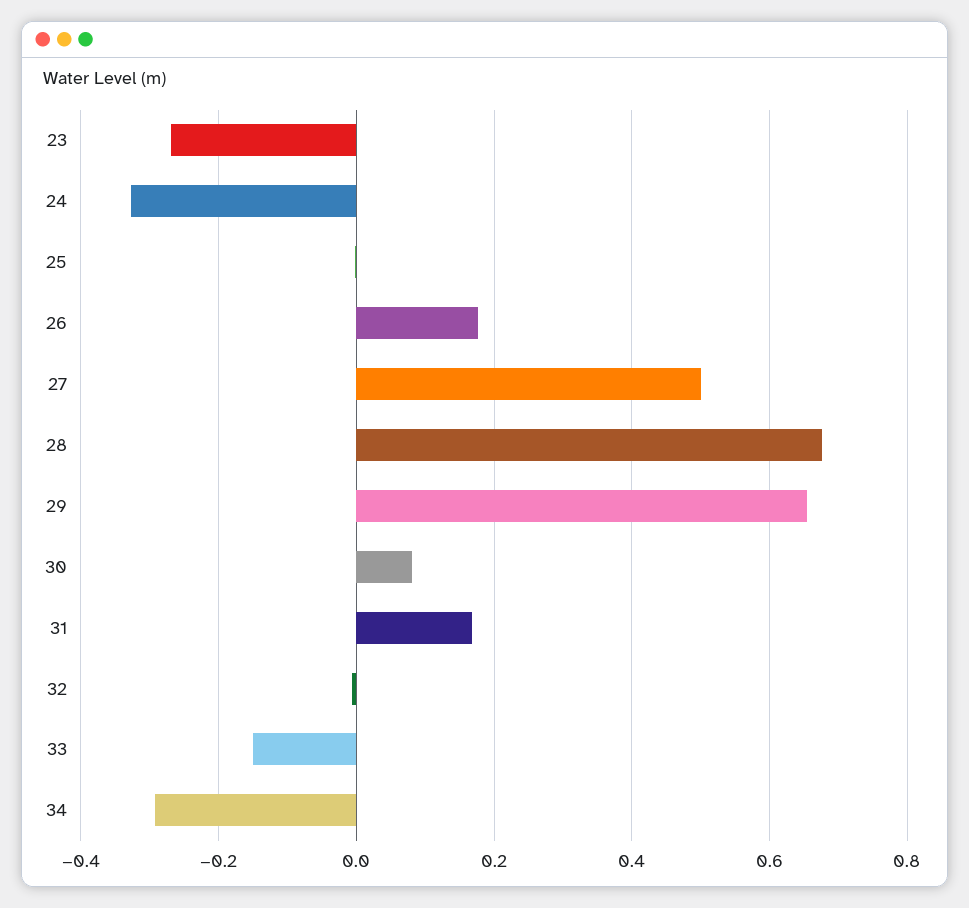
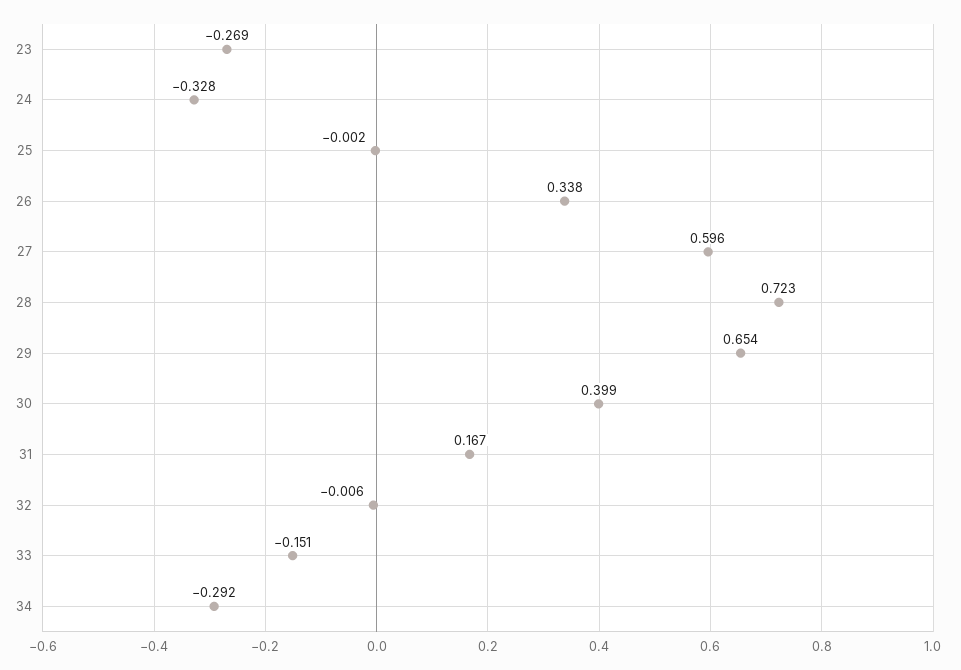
  {
    "23": -0.269,
    "24": -0.328,
    "25": -0.002,
-   "26": 0.18,
+   "26": 0.338,
-   "27": 0.5,
+   "27": 0.596,
-   "28": 0.68,
+   "28": 0.723,
    "29": 0.654,
-   "30": 0.08,
+   "30": 0.399,
    "31": 0.167,
    "32": -0.006,
    "33": -0.151,
    "34": -0.292
  }

